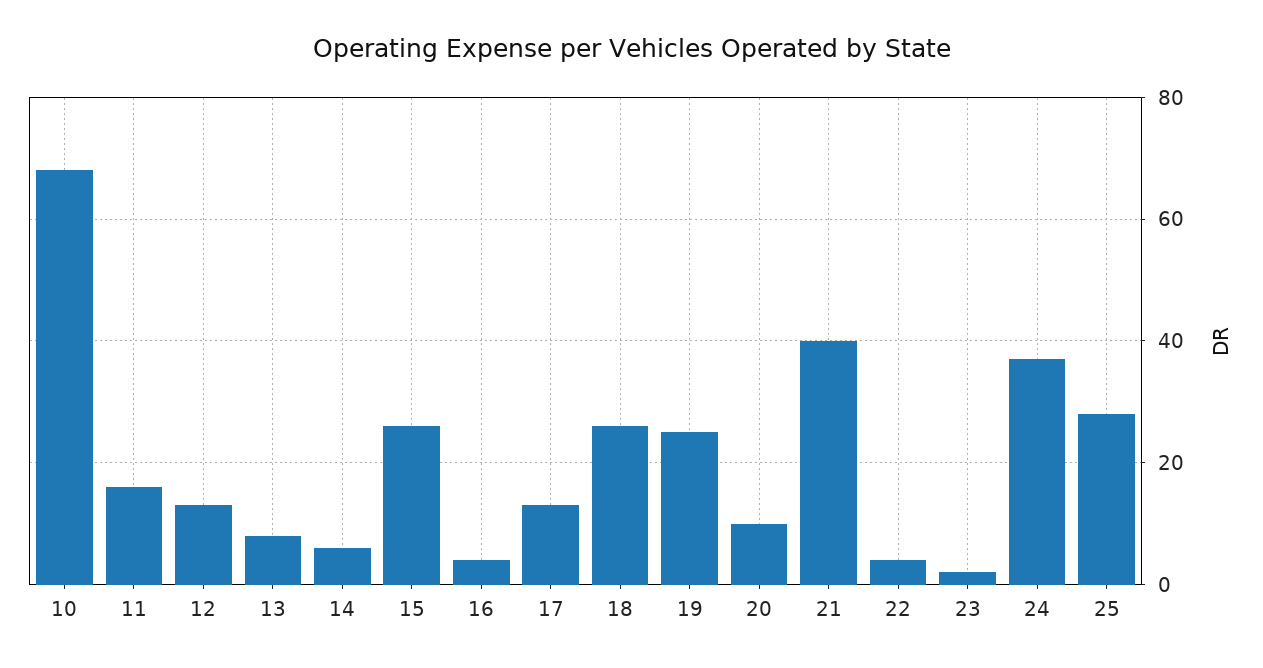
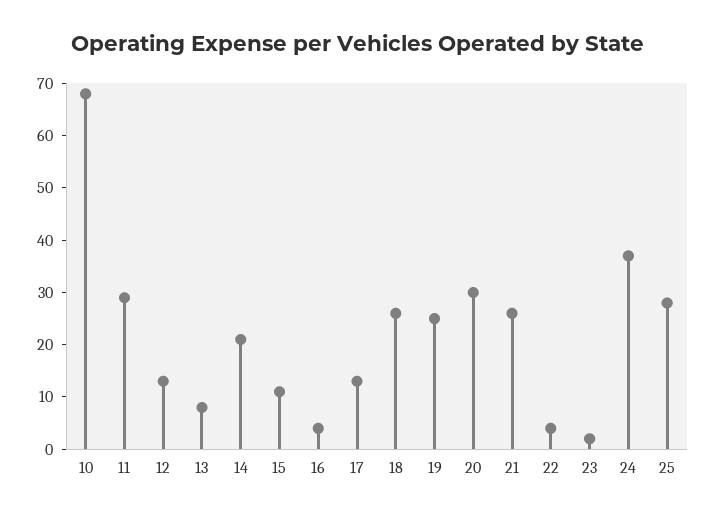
  {
    "10": 70,
-   "11": 15,
+   "11": 30,
    "12": 15,
    "13": 10,
-   "14": 5,
+   "14": 20,
-   "15": 25,
+   "15": 10,
    "16": 5,
    "17": 15,
    "18": 25,
    "19": 25,
-   "20": 10,
+   "20": 30,
-   "21": 40,
+   "21": 25,
    "22": 5,
    "23": 0,
    "24": 35,
    "25": 30
  }

